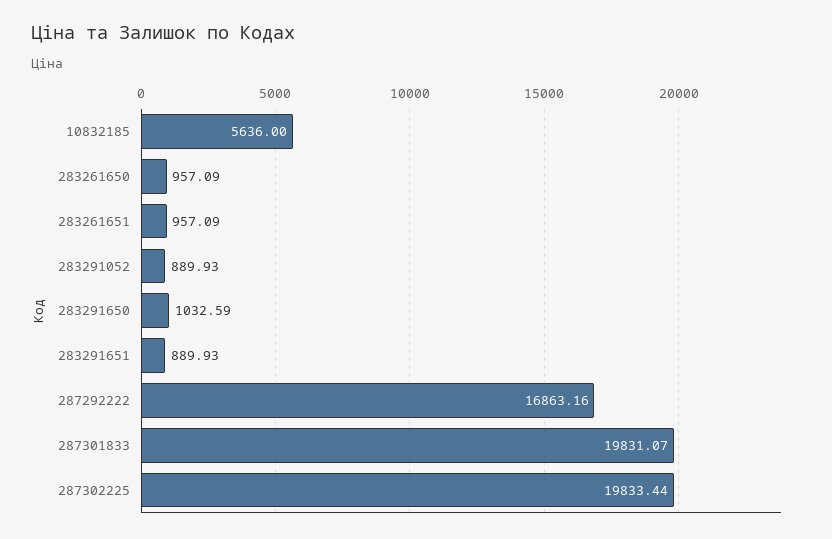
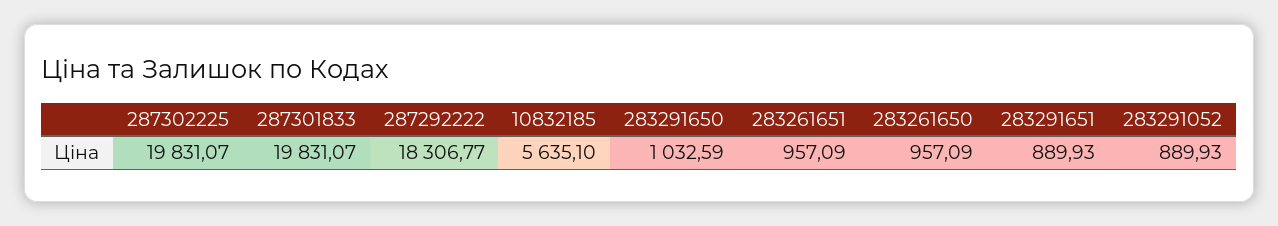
  {
-   "10832185": 5636,
+   "10832185": 5635.1,
    "283261650": 957.09,
    "283261651": 957.09,
    "283291052": 889.93,
    "283291650": 1032.59,
    "283291651": 889.93,
-   "287292222": 16863.16,
+   "287292222": 18306.77,
    "287301833": 19831.07,
-   "287302225": 19833.44
+   "287302225": 19831.07
  }

